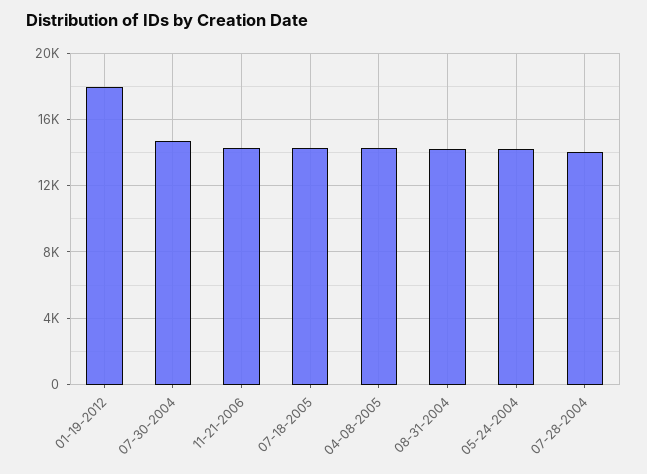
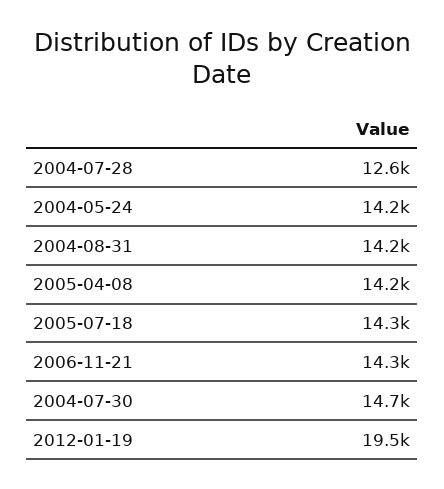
  {
-   "01-19-2012": 18000,
+   "01-19-2012": 19500,
    "07-30-2004": 14700,
    "11-21-2006": 14300,
    "07-18-2005": 14300,
    "04-08-2005": 14200,
    "08-31-2004": 14200,
    "05-24-2004": 14200,
-   "07-28-2004": 14000
+   "07-28-2004": 12600
  }

